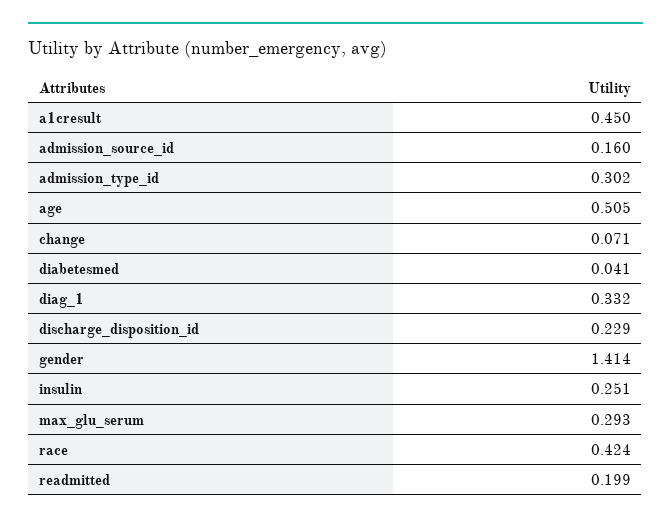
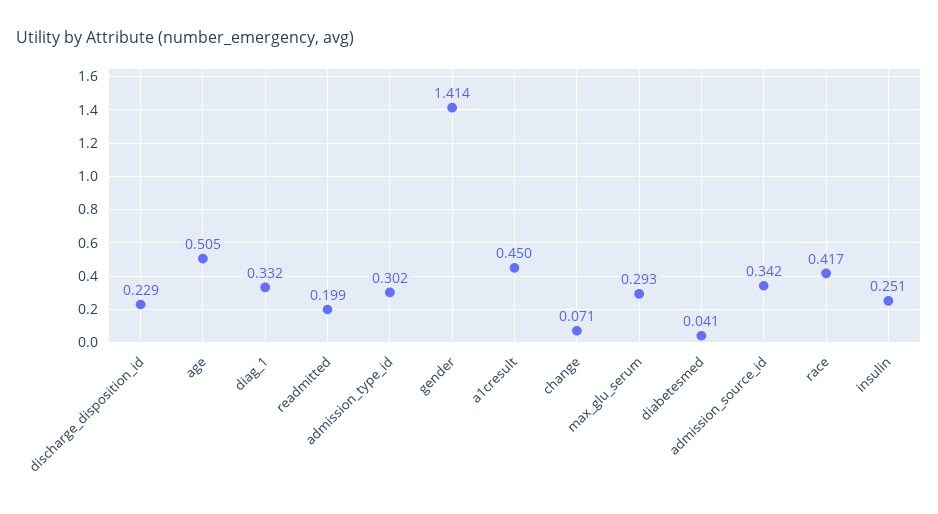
  {
    "a1cresult": 0.45,
-   "admission_source_id": 0.16,
+   "admission_source_id": 0.342,
    "admission_type_id": 0.302,
    "age": 0.505,
    "change": 0.071,
    "diabetesmed": 0.041,
    "diag_1": 0.332,
    "discharge_disposition_id": 0.229,
    "gender": 1.414,
    "insulin": 0.251,
    "max_glu_serum": 0.293,
-   "race": 0.424,
+   "race": 0.417,
    "readmitted": 0.199
  }

